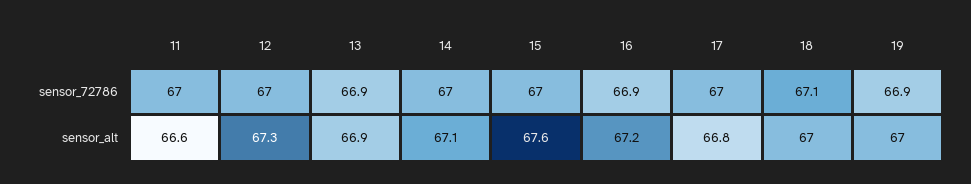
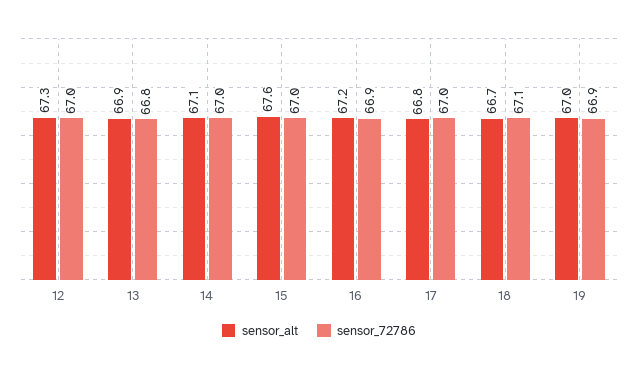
  {
    "sensor_72786": {
-     "11": 67,
      "12": 67,
-     "13": 66.9,
+     "13": 66.8,
      "14": 67,
      "15": 67,
      "16": 66.9,
      "17": 67,
      "18": 67.1,
      "19": 66.9
    },
    "sensor_alt": {
-     "11": 66.6,
      "12": 67.3,
      "13": 66.9,
      "14": 67.1,
      "15": 67.6,
      "16": 67.2,
      "17": 66.8,
-     "18": 67,
+     "18": 66.7,
      "19": 67
    }
  }

